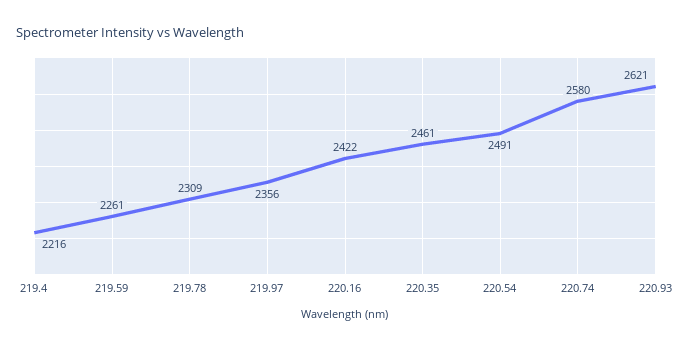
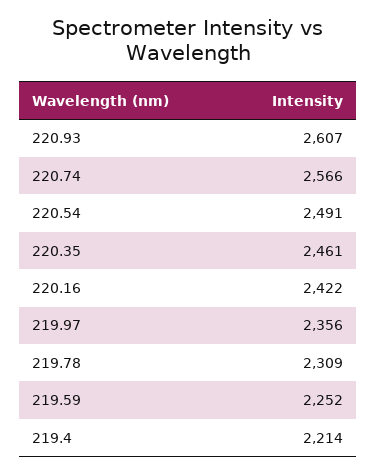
  {
-   "219.4": 2216,
+   "219.4": 2214,
-   "219.59": 2261,
+   "219.59": 2252,
    "219.78": 2309,
    "219.97": 2356,
    "220.16": 2422,
    "220.35": 2461,
    "220.54": 2491,
-   "220.74": 2580,
+   "220.74": 2566,
-   "220.93": 2621
+   "220.93": 2607
  }

